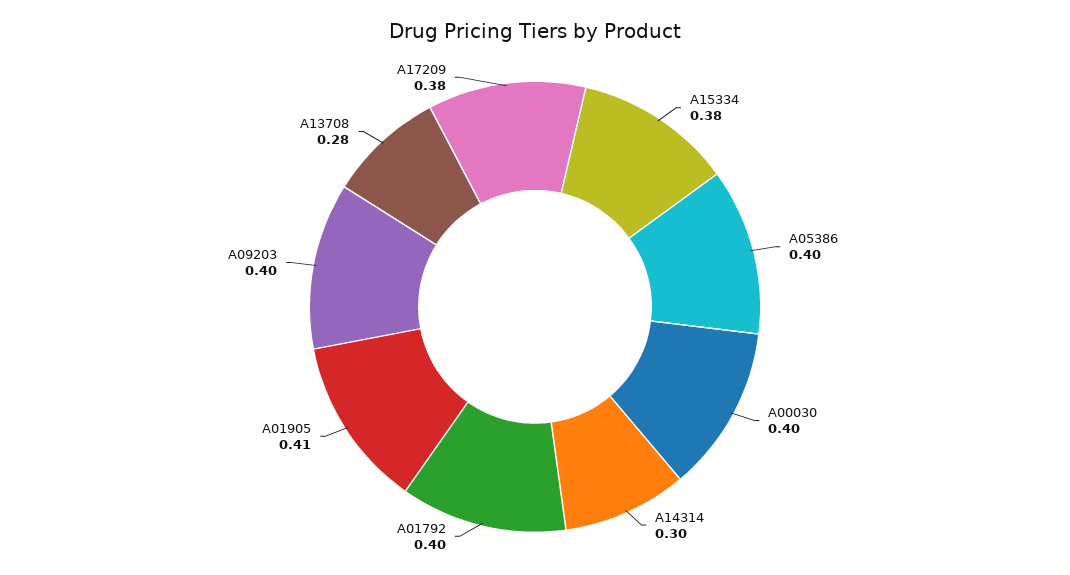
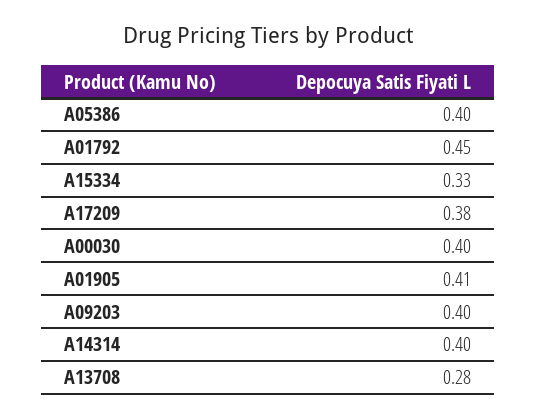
  {
-   "A15334": 0.38,
+   "A15334": 0.33,
    "A05386": 0.4,
    "A00030": 0.4,
-   "A14314": 0.3,
+   "A14314": 0.4,
-   "A01792": 0.4,
+   "A01792": 0.45,
    "A01905": 0.41,
    "A09203": 0.4,
    "A13708": 0.28,
    "A17209": 0.38
  }

